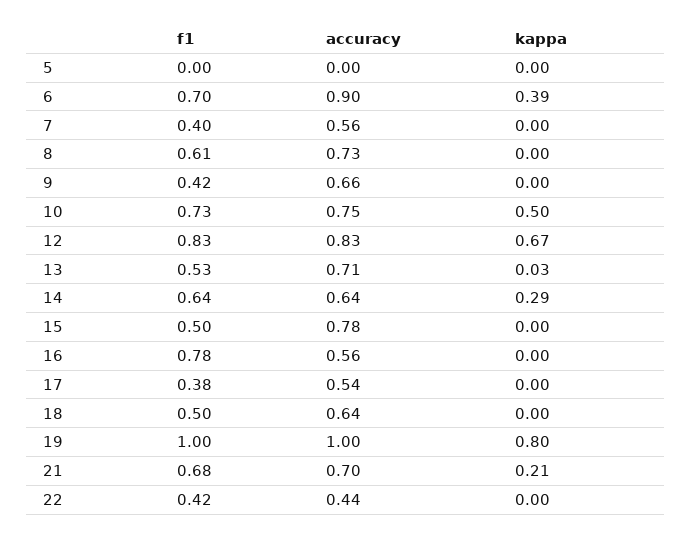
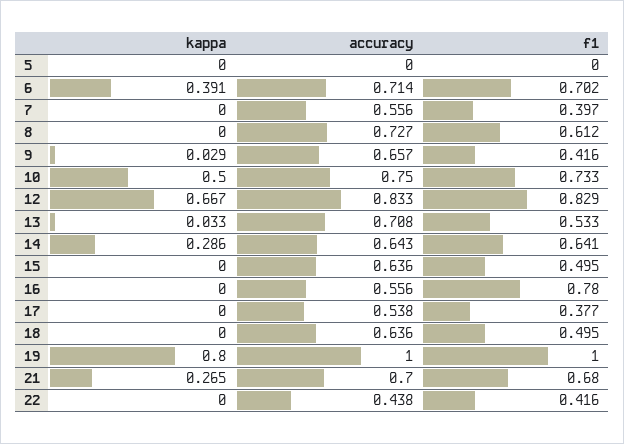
  {
    "f1": {
      "5": 0,
      "6": 0.702,
      "7": 0.397,
      "8": 0.612,
      "9": 0.416,
      "10": 0.733,
      "12": 0.829,
      "13": 0.533,
      "14": 0.641,
      "15": 0.495,
      "16": 0.78,
      "17": 0.377,
      "18": 0.495,
      "19": 1,
      "21": 0.68,
      "22": 0.416
    },
    "accuracy": {
      "5": 0,
-     "6": 0.9,
+     "6": 0.714,
      "7": 0.556,
      "8": 0.727,
      "9": 0.657,
      "10": 0.75,
      "12": 0.833,
      "13": 0.708,
      "14": 0.643,
-     "15": 0.78,
+     "15": 0.636,
      "16": 0.556,
      "17": 0.538,
      "18": 0.636,
      "19": 1,
      "21": 0.7,
      "22": 0.438
    },
    "kappa": {
      "5": 0,
      "6": 0.391,
      "7": 0,
      "8": 0,
-     "9": 0,
+     "9": 0.029,
      "10": 0.5,
      "12": 0.667,
      "13": 0.033,
      "14": 0.286,
      "15": 0,
      "16": 0,
      "17": 0,
      "18": 0,
      "19": 0.8,
-     "21": 0.21,
+     "21": 0.265,
      "22": 0
    }
  }

